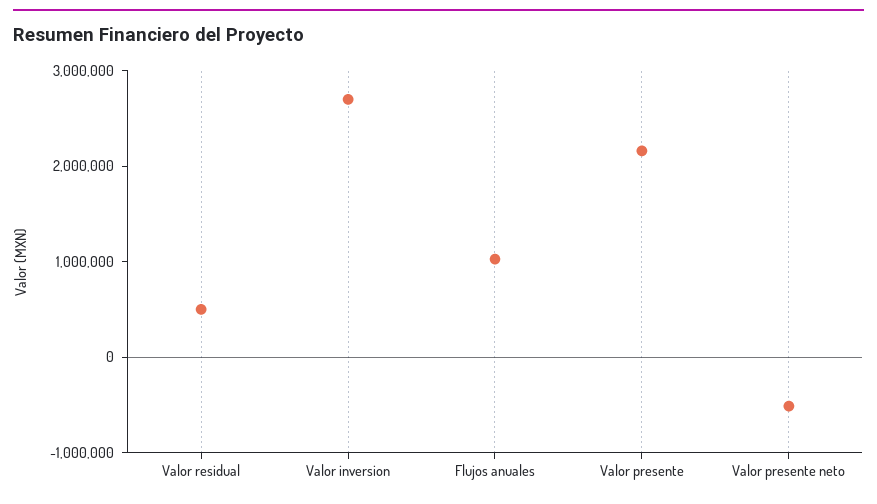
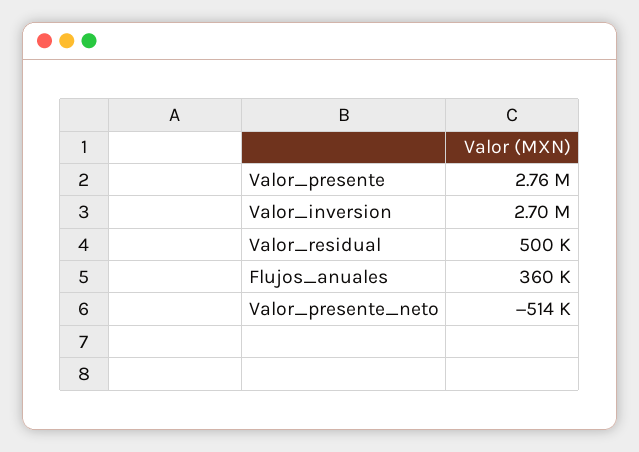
  {
    "Valor residual": 500000,
    "Valor inversion": 2700000,
-   "Flujos anuales": 1000000,
+   "Flujos anuales": 360000,
-   "Valor presente": 2200000,
+   "Valor presente": 2760000,
    "Valor presente neto": -514000
  }

